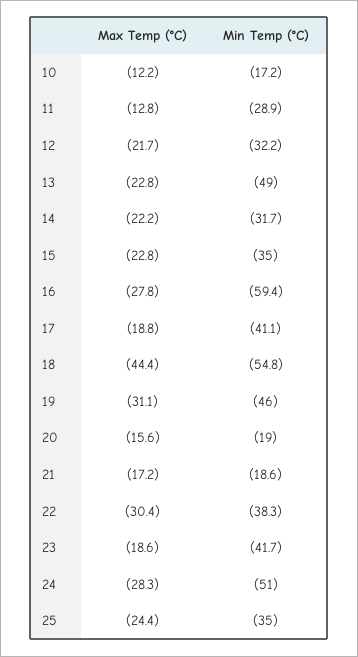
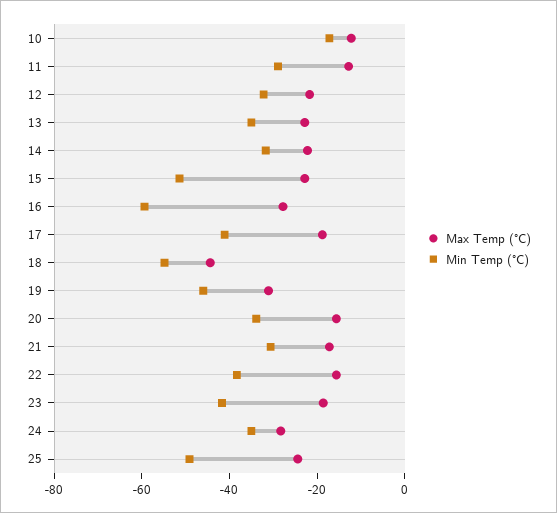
  {
    "Max Temp (°C)": {
      "10": -12.2,
      "11": -12.8,
      "12": -21.7,
      "13": -22.8,
      "14": -22.2,
      "15": -22.8,
      "16": -27.8,
      "17": -18.8,
      "18": -44.4,
      "19": -31.1,
      "20": -15.6,
      "21": -17.2,
-     "22": -30.4,
+     "22": -15,
      "23": -18.6,
      "24": -28.3,
      "25": -24.4
    },
    "Min Temp (°C)": {
      "10": -17.2,
      "11": -28.9,
      "12": -32.2,
-     "13": -49,
+     "13": -35,
      "14": -31.7,
-     "15": -35,
+     "15": -50,
      "16": -59.4,
      "17": -41.1,
      "18": -54.8,
      "19": -46,
-     "20": -19,
+     "20": -35,
-     "21": -18.6,
+     "21": -30,
      "22": -38.3,
      "23": -41.7,
-     "24": -51,
+     "24": -35,
-     "25": -35
+     "25": -50
    }
  }

